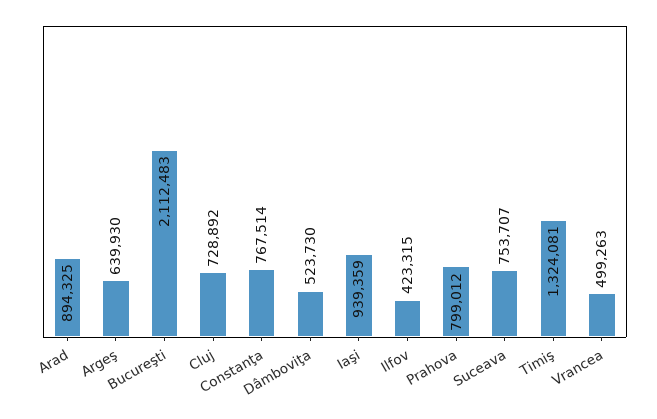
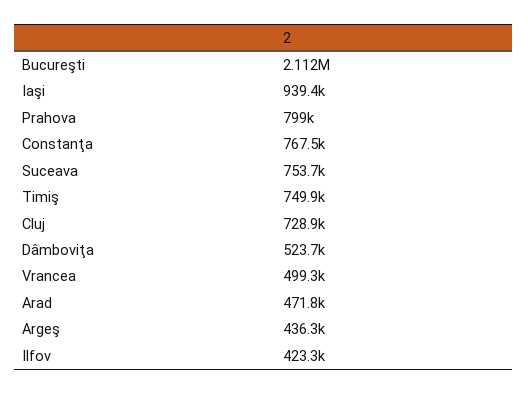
  {
-   "Arad": 894325,
+   "Arad": 471800,
-   "Argeş": 639930,
+   "Argeş": 436300,
    "Bucureşti": 2112483,
    "Cluj": 728892,
    "Constanţa": 767514,
    "Dâmboviţa": 523730,
    "Iaşi": 939359,
    "Ilfov": 423315,
    "Prahova": 799012,
    "Suceava": 753707,
-   "Timiş": 1324081,
+   "Timiş": 749900,
    "Vrancea": 499263
  }

